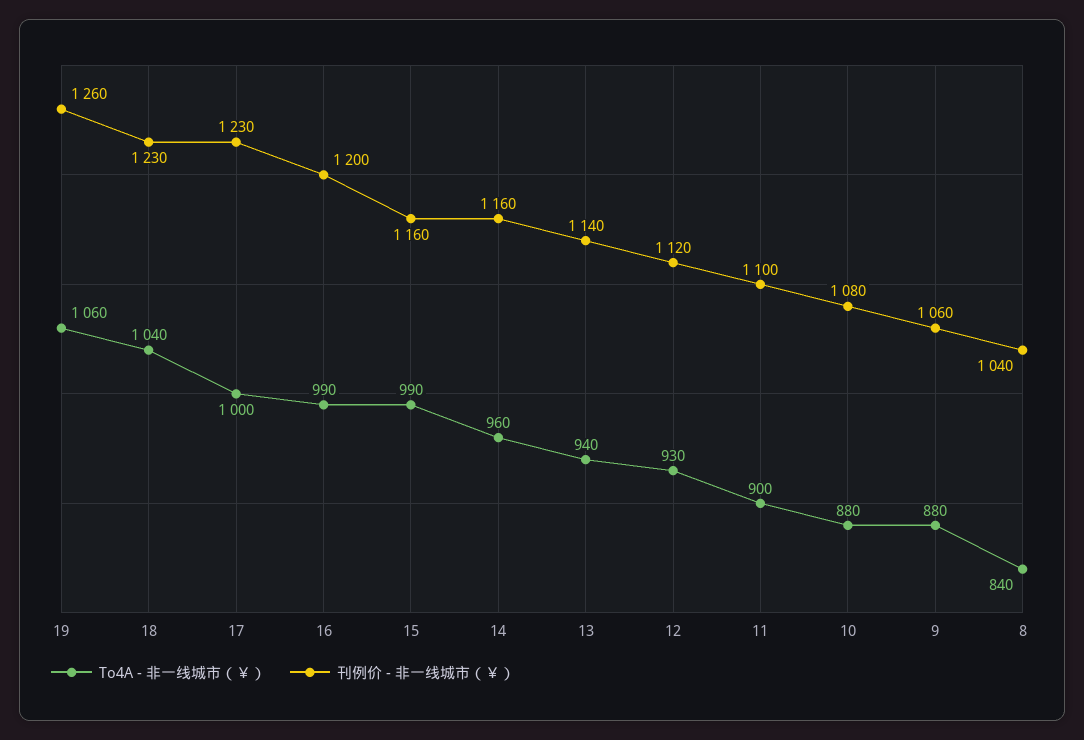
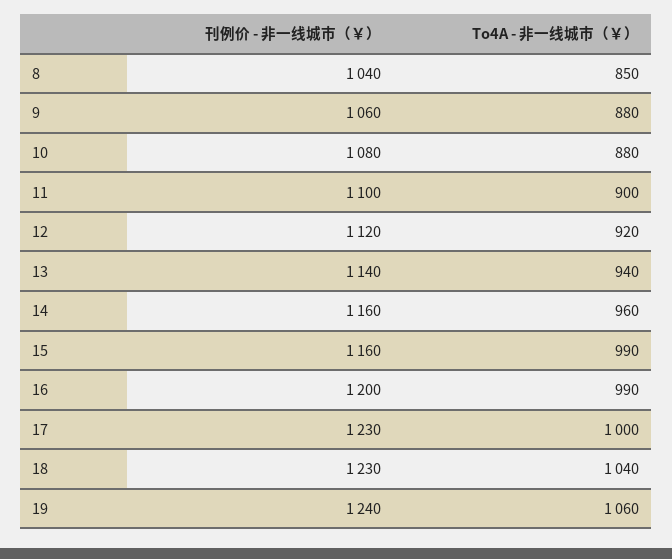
  {
    "To4A - 非一线城市（￥）": {
      "19": 1060,
      "18": 1040,
      "17": 1000,
      "16": 990,
      "15": 990,
      "14": 960,
      "13": 940,
-     "12": 930,
+     "12": 920,
      "11": 900,
      "10": 880,
      "9": 880,
-     "8": 840
+     "8": 850
    },
    "刊例价 - 非一线城市（￥）": {
-     "19": 1260,
+     "19": 1240,
      "18": 1230,
      "17": 1230,
      "16": 1200,
      "15": 1160,
      "14": 1160,
      "13": 1140,
      "12": 1120,
      "11": 1100,
      "10": 1080,
      "9": 1060,
      "8": 1040
    }
  }

